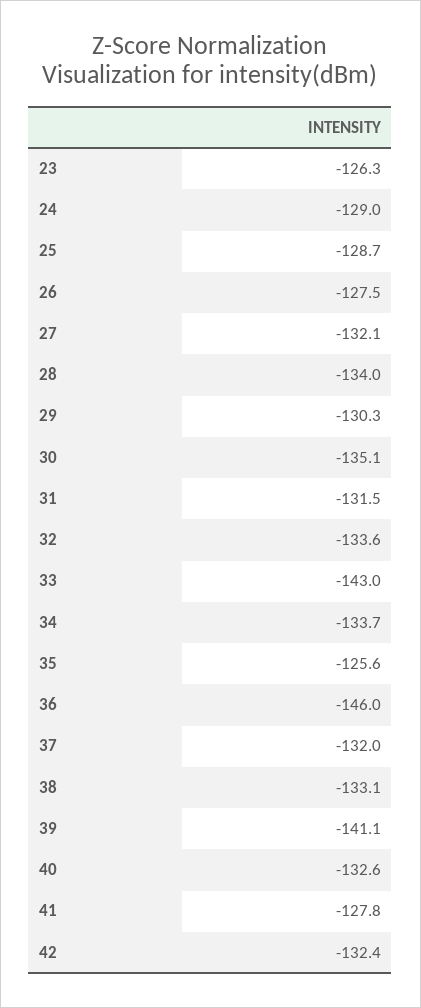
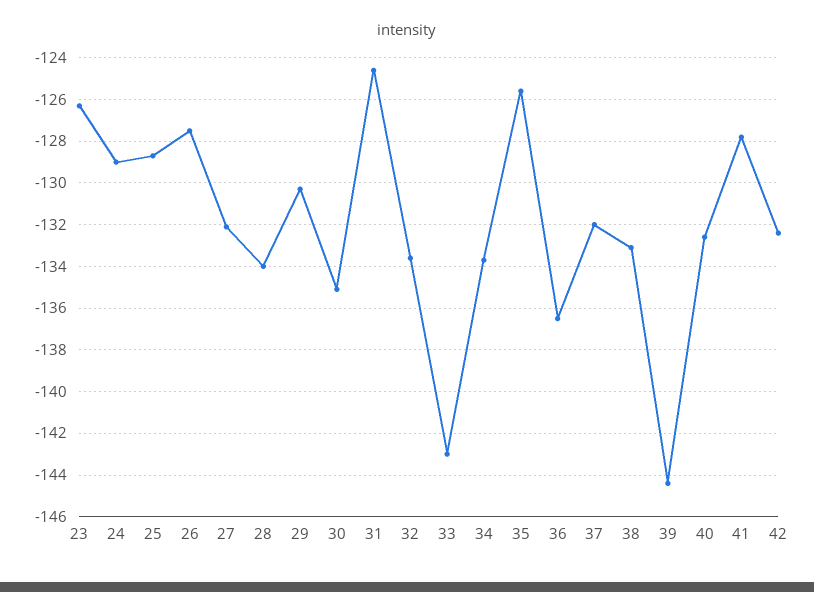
  {
    "23": -126.3,
    "24": -129,
    "25": -128.7,
    "26": -127.5,
    "27": -132.1,
    "28": -134,
    "29": -130.3,
    "30": -135.1,
-   "31": -131.5,
+   "31": -124.5,
    "32": -133.6,
    "33": -143,
    "34": -133.7,
    "35": -125.6,
-   "36": -146,
+   "36": -136.5,
    "37": -132,
    "38": -133.1,
-   "39": -141.1,
+   "39": -144.5,
    "40": -132.6,
    "41": -127.8,
    "42": -132.4
  }

